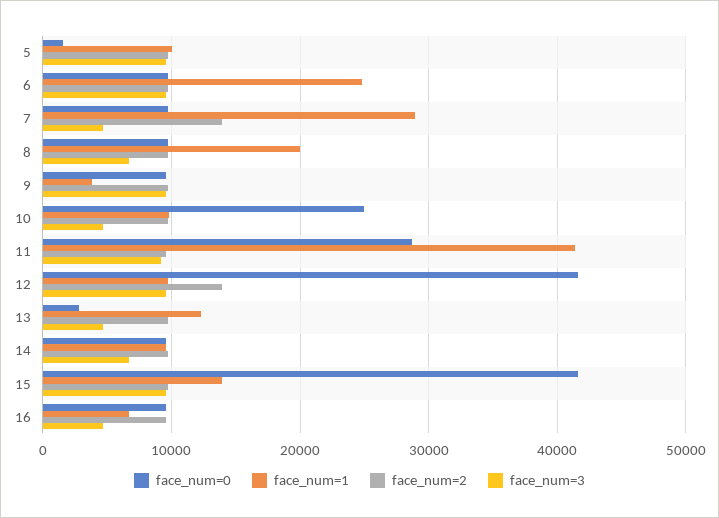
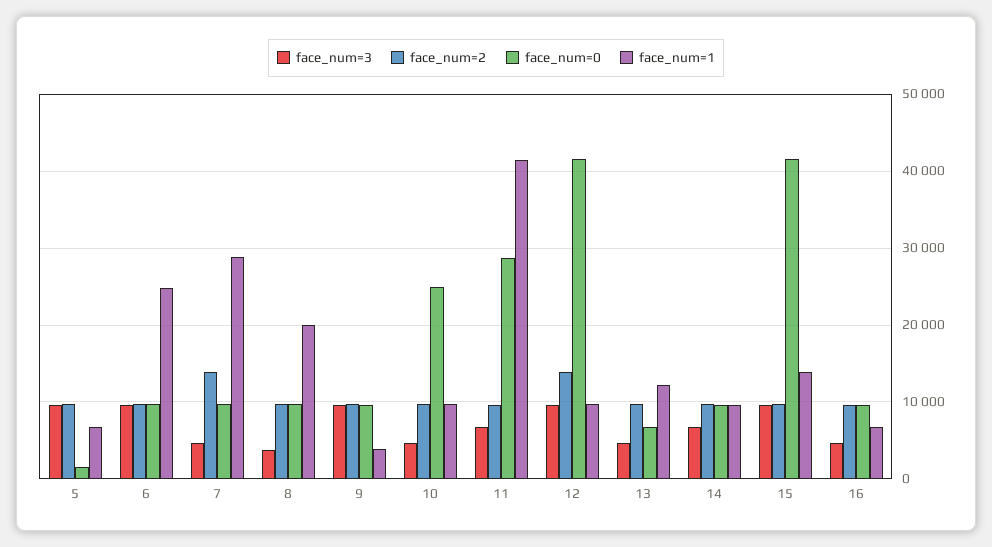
  {
    "face_num=0": {
      "5": 2000,
      "6": 10000,
      "7": 10000,
      "8": 10000,
      "9": 10000,
      "10": 25000,
      "11": 29000,
      "12": 42000,
-     "13": 3000,
+     "13": 7000,
      "14": 10000,
      "15": 42000,
      "16": 10000
    },
    "face_num=1": {
-     "5": 10000,
+     "5": 7000,
      "6": 25000,
      "7": 29000,
      "8": 20000,
      "9": 4000,
      "10": 10000,
      "11": 41000,
      "12": 10000,
      "13": 12000,
      "14": 10000,
      "15": 14000,
      "16": 7000
    },
    "face_num=2": {
      "5": 10000,
      "6": 10000,
      "7": 14000,
      "8": 10000,
      "9": 10000,
      "10": 10000,
      "11": 10000,
      "12": 14000,
      "13": 10000,
      "14": 10000,
      "15": 10000,
      "16": 10000
    },
    "face_num=3": {
      "5": 10000,
      "6": 10000,
      "7": 5000,
-     "8": 7000,
+     "8": 4000,
      "9": 10000,
      "10": 5000,
-     "11": 9000,
+     "11": 7000,
      "12": 10000,
      "13": 5000,
      "14": 7000,
      "15": 10000,
      "16": 5000
    }
  }

